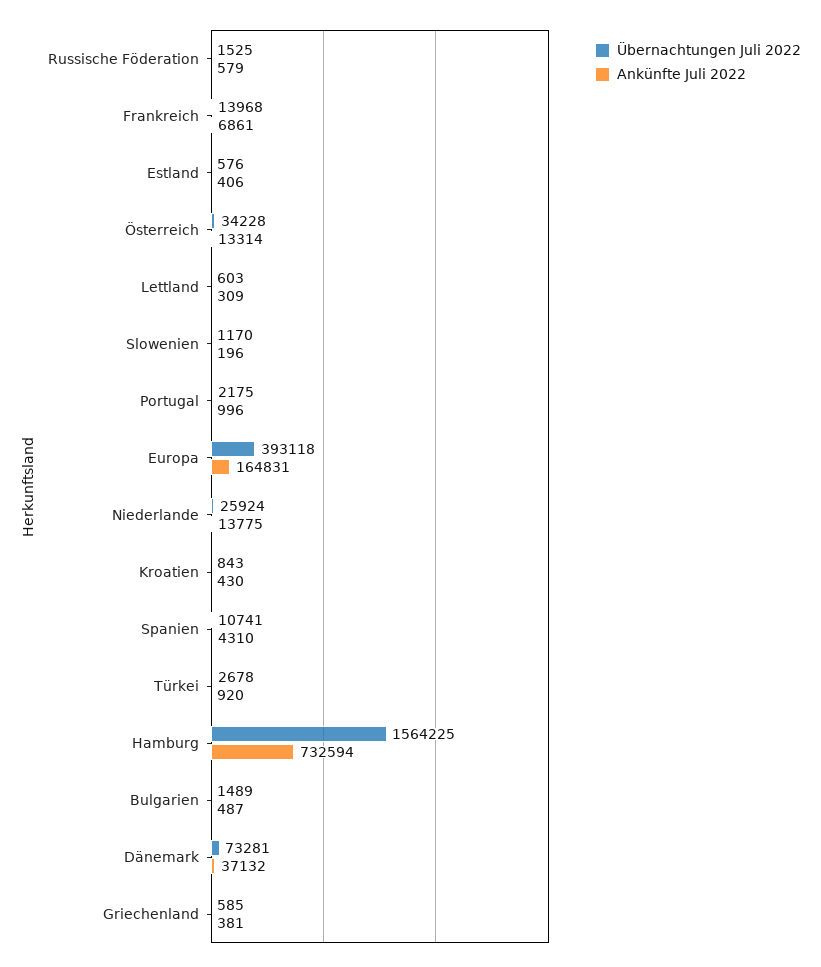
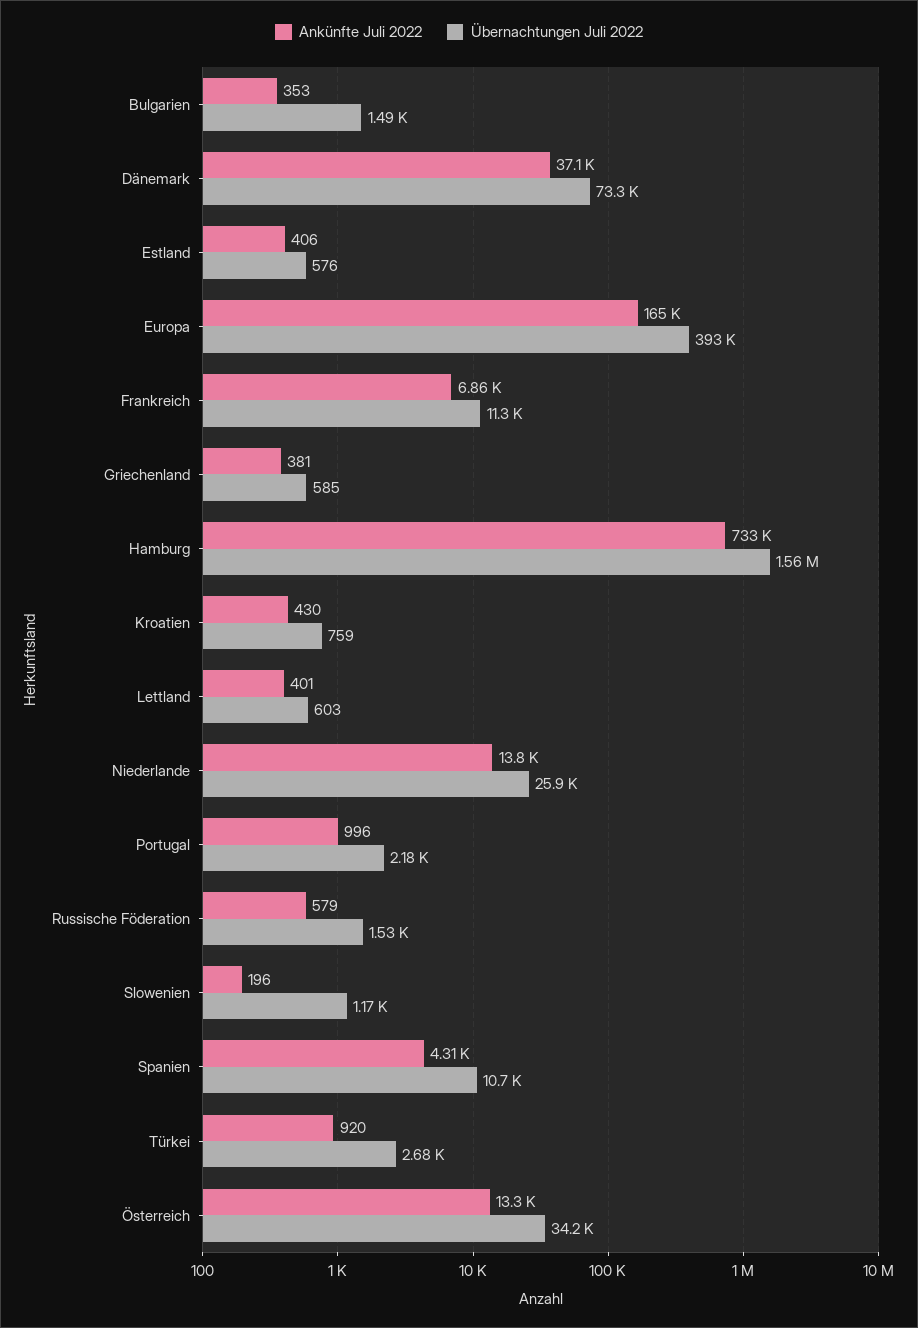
  {
    "Übernachtungen Juli 2022": {
      "Russische Föderation": 1525,
-     "Frankreich": 13968,
+     "Frankreich": 11300,
      "Estland": 576,
      "Österreich": 34228,
      "Lettland": 603,
      "Slowenien": 1170,
      "Portugal": 2175,
      "Europa": 393118,
      "Niederlande": 25924,
-     "Kroatien": 843,
+     "Kroatien": 759,
      "Spanien": 10741,
      "Türkei": 2678,
      "Hamburg": 1564225,
      "Bulgarien": 1489,
      "Dänemark": 73281,
      "Griechenland": 585
    },
    "Ankünfte Juli 2022": {
      "Russische Föderation": 579,
      "Frankreich": 6861,
      "Estland": 406,
      "Österreich": 13314,
-     "Lettland": 309,
+     "Lettland": 401,
      "Slowenien": 196,
      "Portugal": 996,
      "Europa": 164831,
      "Niederlande": 13775,
      "Kroatien": 430,
      "Spanien": 4310,
      "Türkei": 920,
      "Hamburg": 732594,
-     "Bulgarien": 487,
+     "Bulgarien": 353,
      "Dänemark": 37132,
      "Griechenland": 381
    }
  }

